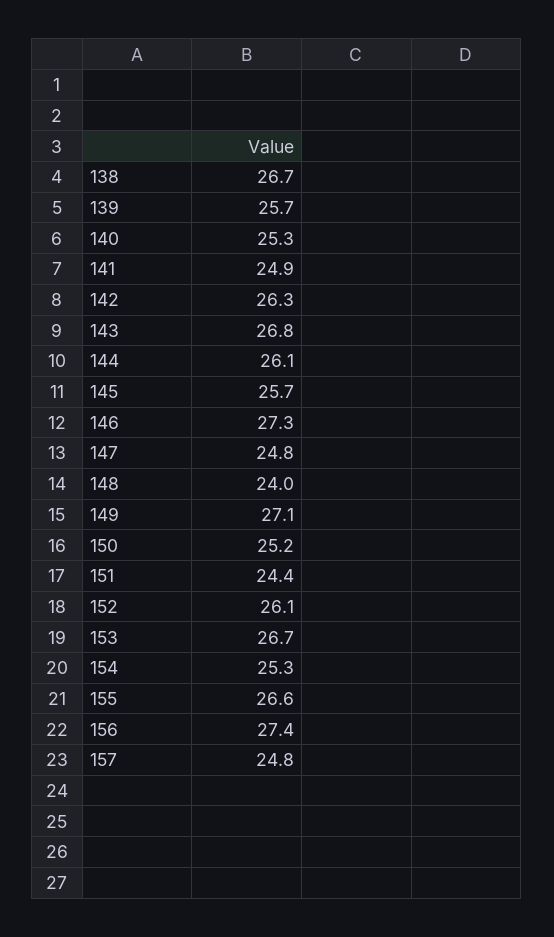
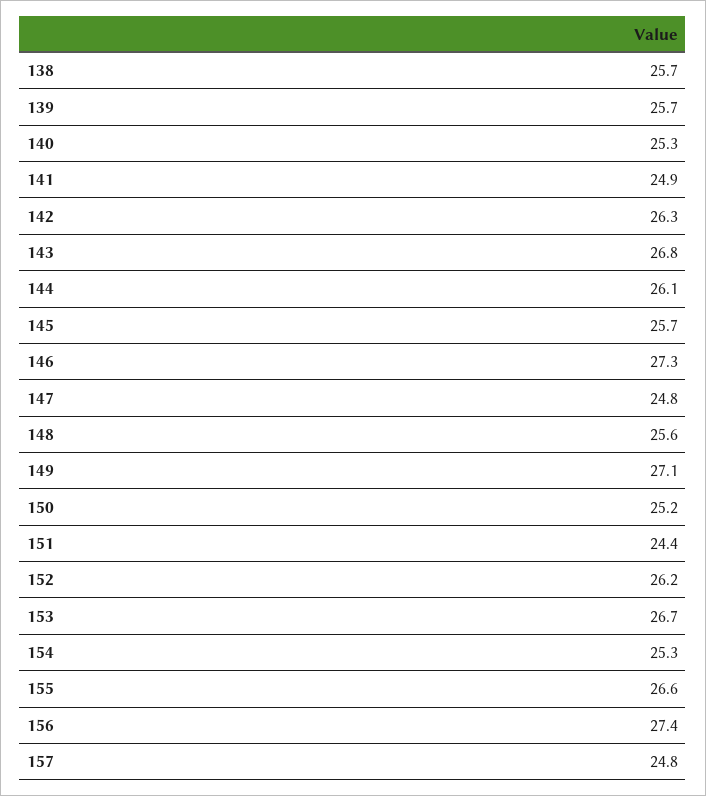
  {
-   "138": 26.7,
+   "138": 25.7,
    "139": 25.7,
    "140": 25.3,
    "141": 24.9,
    "142": 26.3,
    "143": 26.8,
    "144": 26.1,
    "145": 25.7,
    "146": 27.3,
    "147": 24.8,
-   "148": 24,
+   "148": 25.6,
    "149": 27.1,
    "150": 25.2,
    "151": 24.4,
-   "152": 26.1,
+   "152": 26.2,
    "153": 26.7,
    "154": 25.3,
    "155": 26.6,
    "156": 27.4,
    "157": 24.8
  }

